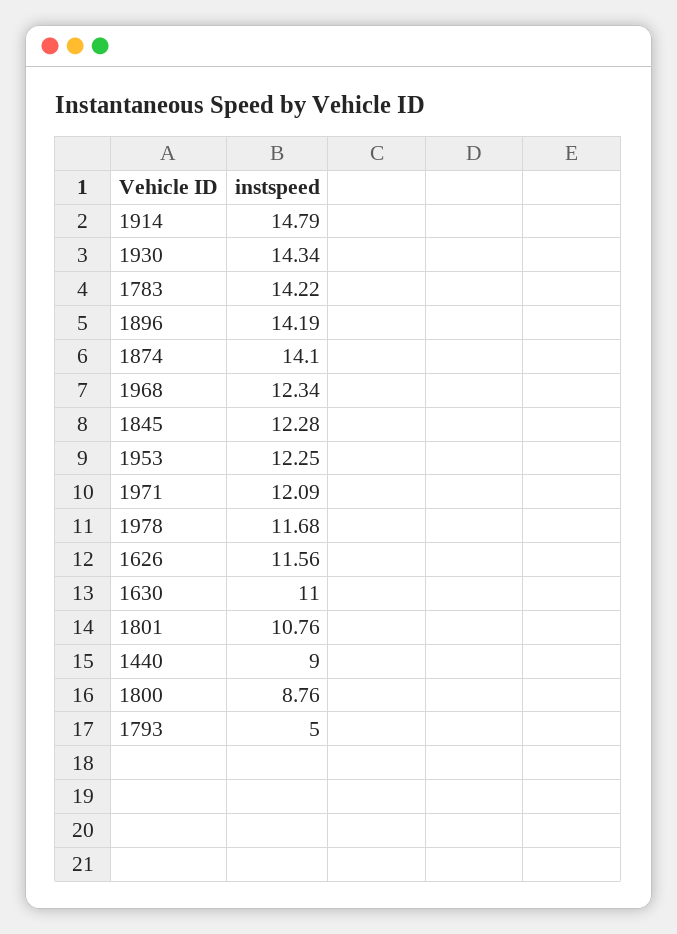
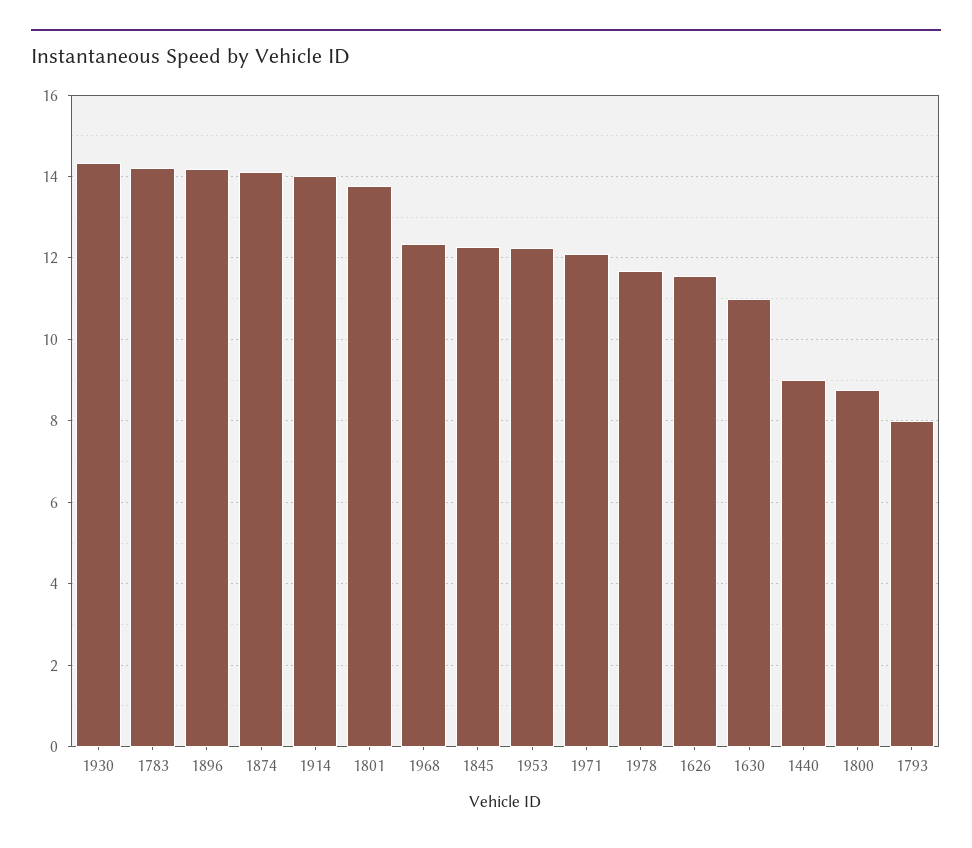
  {
-   "1914": 14.79,
+   "1914": 14,
    "1930": 14.34,
    "1783": 14.22,
    "1896": 14.19,
    "1874": 14.1,
    "1968": 12.34,
    "1845": 12.28,
    "1953": 12.25,
    "1971": 12.09,
    "1978": 11.68,
    "1626": 11.56,
    "1630": 11,
-   "1801": 10.76,
+   "1801": 13.8,
    "1440": 9,
    "1800": 8.76,
-   "1793": 5
+   "1793": 8
  }

